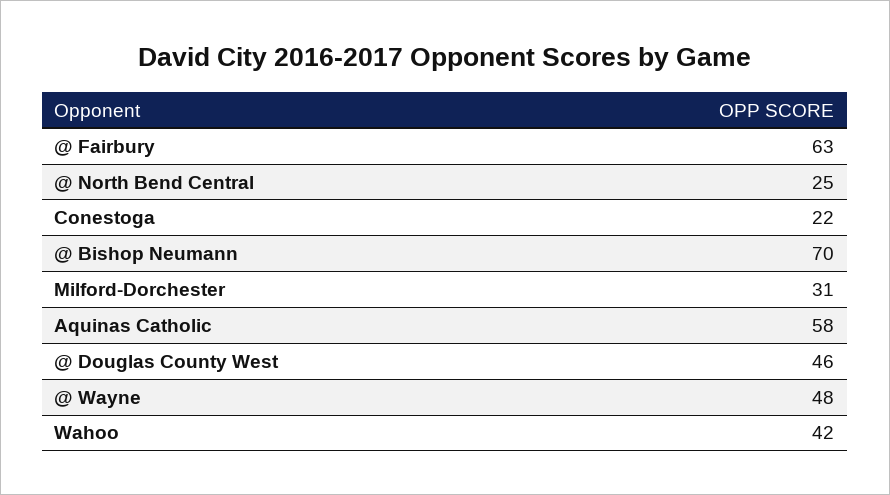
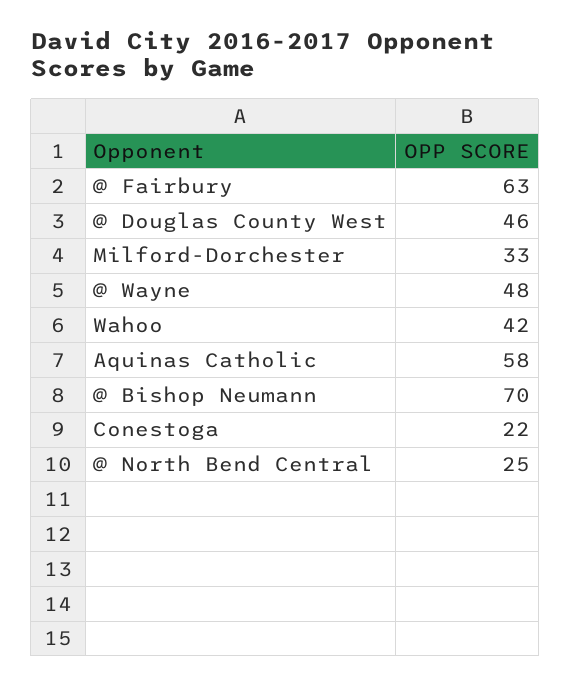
  {
    "@ Fairbury": 63,
    "@ North Bend Central": 25,
    "Conestoga": 22,
    "@ Bishop Neumann": 70,
-   "Milford-Dorchester": 31,
+   "Milford-Dorchester": 33,
    "Aquinas Catholic": 58,
    "@ Douglas County West": 46,
    "@ Wayne": 48,
    "Wahoo": 42
  }

